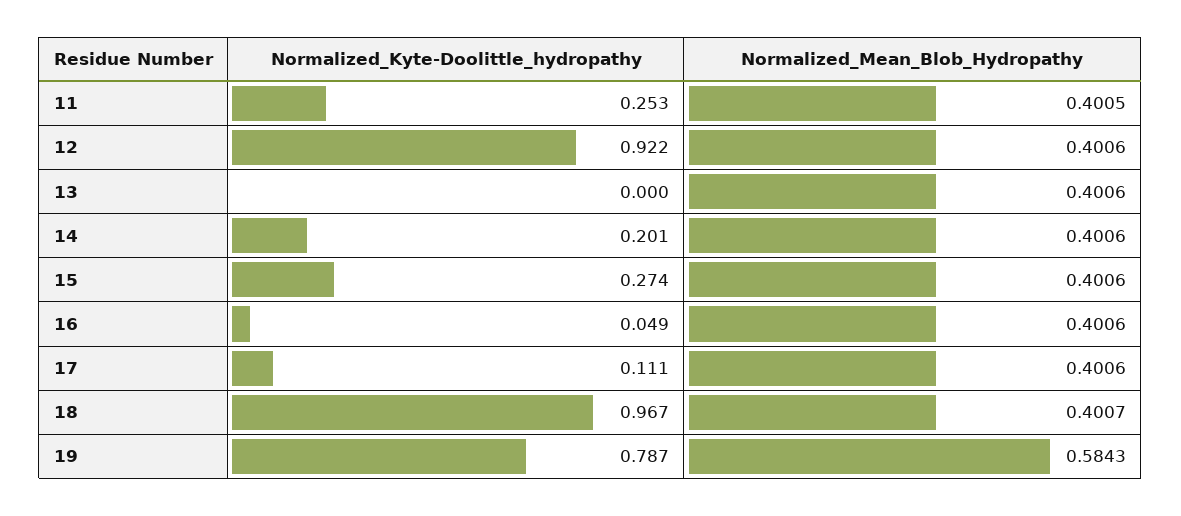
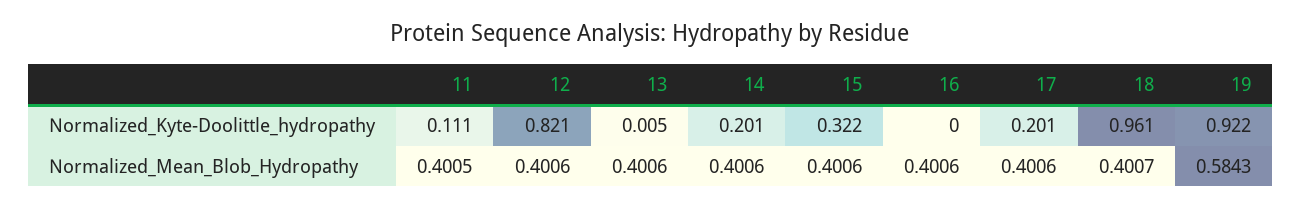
  {
    "Normalized_Kyte-Doolittle_hydropathy": {
-     "11": 0.253,
+     "11": 0.111,
-     "12": 0.922,
+     "12": 0.821,
-     "13": 0,
+     "13": 0.005,
      "14": 0.201,
-     "15": 0.274,
+     "15": 0.322,
-     "16": 0.049,
+     "16": 0,
-     "17": 0.111,
+     "17": 0.201,
-     "18": 0.967,
+     "18": 0.961,
-     "19": 0.787
+     "19": 0.922
    },
    "Normalized_Mean_Blob_Hydropathy": {
      "11": 0.4005,
      "12": 0.4006,
      "13": 0.4006,
      "14": 0.4006,
      "15": 0.4006,
      "16": 0.4006,
      "17": 0.4006,
      "18": 0.4007,
      "19": 0.5843
    }
  }

